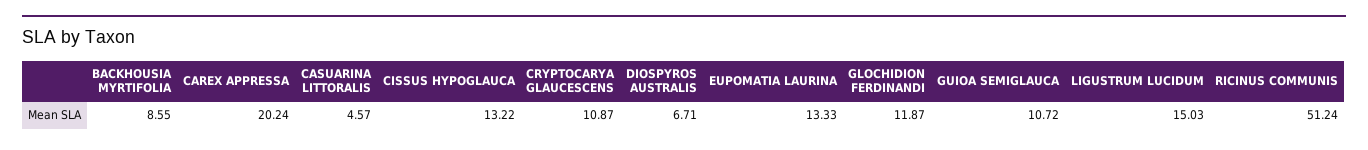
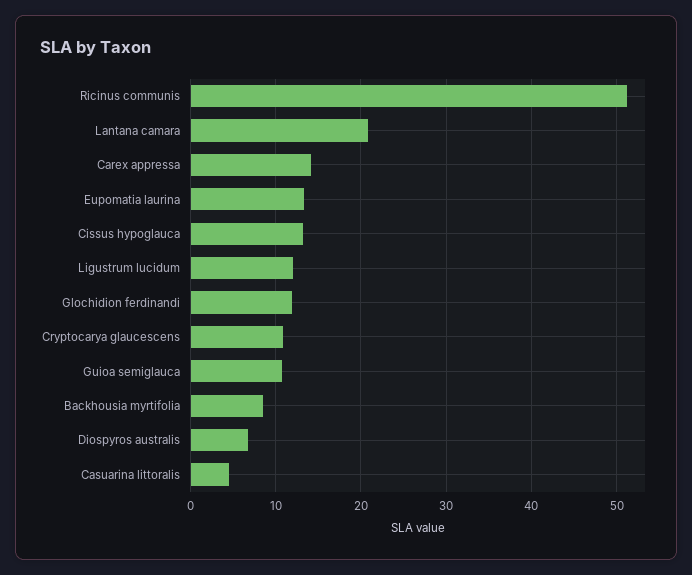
  {
    "BACKHOUSIA MYRTIFOLIA": 8.55,
-   "CAREX APPRESSA": 20.24,
+   "CAREX APPRESSA": 14,
    "CASUARINA LITTORALIS": 4.57,
    "CISSUS HYPOGLAUCA": 13.22,
    "CRYPTOCARYA GLAUCESCENS": 10.87,
    "DIOSPYROS AUSTRALIS": 6.71,
    "EUPOMATIA LAURINA": 13.33,
    "GLOCHIDION FERDINANDI": 11.87,
    "GUIOA SEMIGLAUCA": 10.72,
-   "LIGUSTRUM LUCIDUM": 15.03,
+   "LIGUSTRUM LUCIDUM": 12,
-   "RICINUS COMMUNIS": 51.24
+   "RICINUS COMMUNIS": 51.24,
+   "Lantana camara": 21
  }

